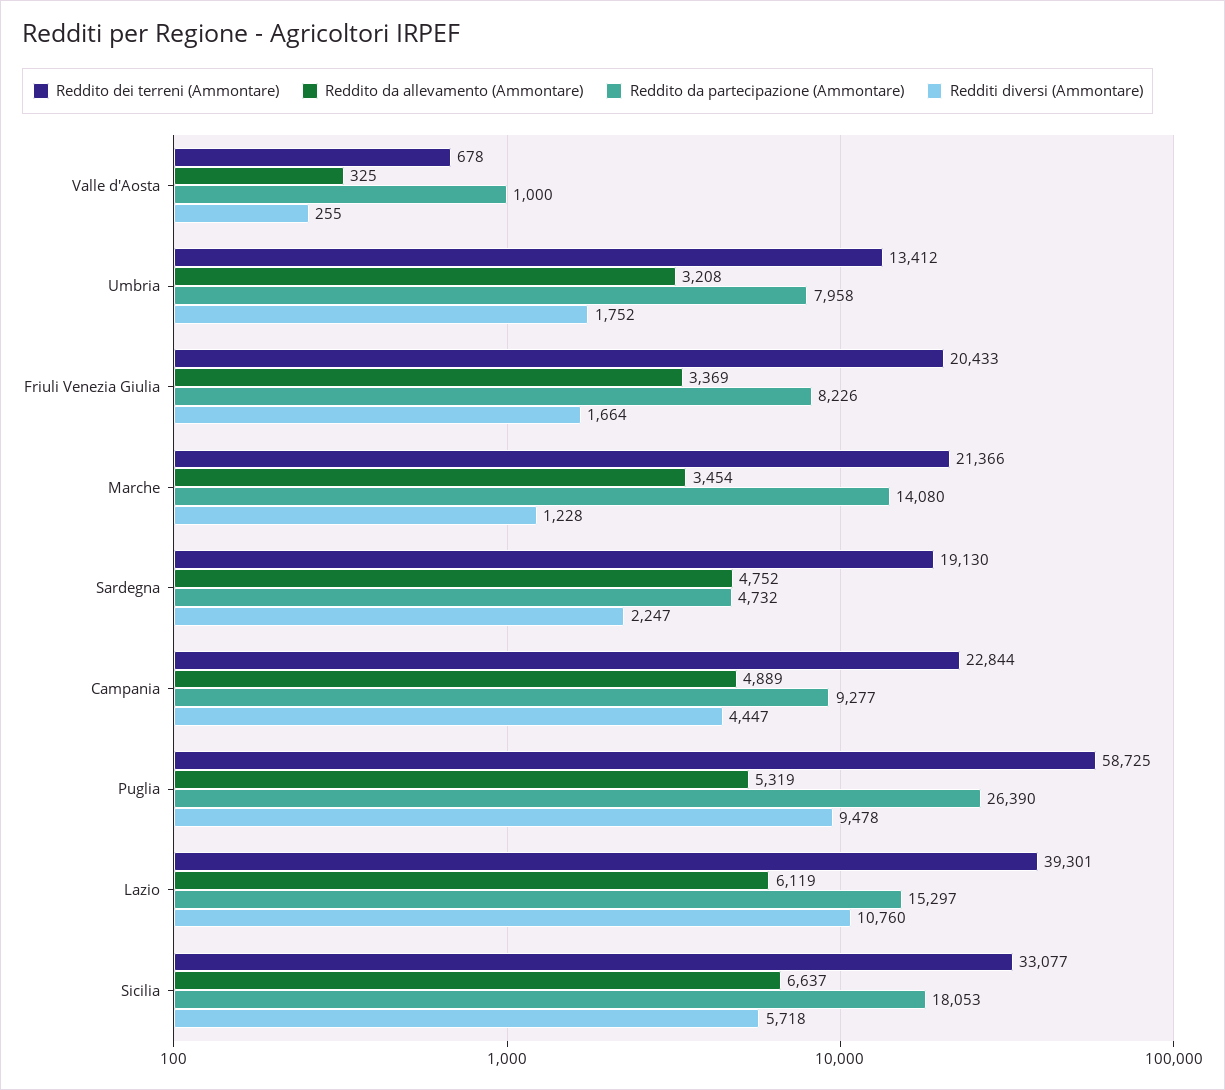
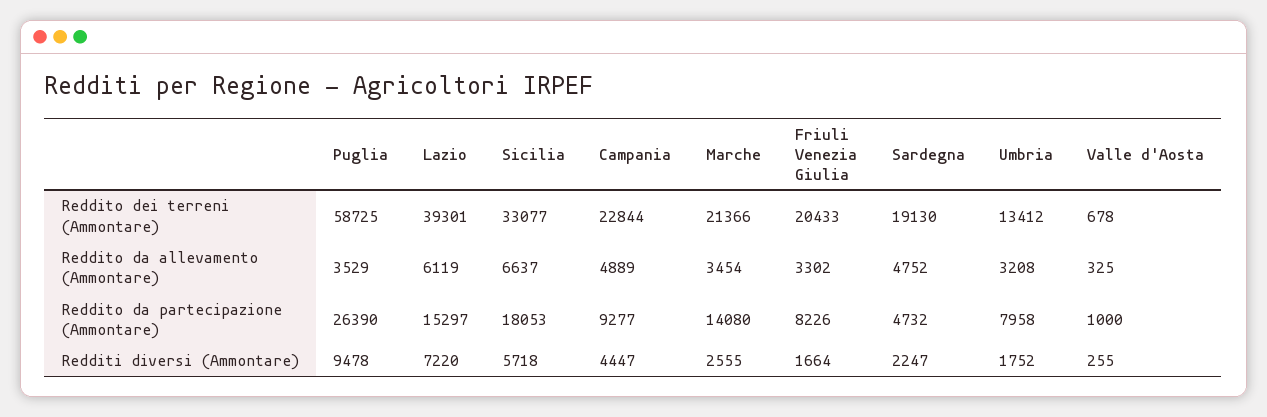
  {
    "Reddito dei terreni (Ammontare)": {
      "Valle d'Aosta": 678,
      "Umbria": 13412,
      "Friuli Venezia Giulia": 20433,
      "Marche": 21366,
      "Sardegna": 19130,
      "Campania": 22844,
      "Puglia": 58725,
      "Lazio": 39301,
      "Sicilia": 33077
    },
    "Reddito da allevamento (Ammontare)": {
      "Valle d'Aosta": 325,
      "Umbria": 3208,
-     "Friuli Venezia Giulia": 3369,
+     "Friuli Venezia Giulia": 3302,
      "Marche": 3454,
      "Sardegna": 4752,
      "Campania": 4889,
-     "Puglia": 5319,
+     "Puglia": 3529,
      "Lazio": 6119,
      "Sicilia": 6637
    },
    "Reddito da partecipazione (Ammontare)": {
      "Valle d'Aosta": 1000,
      "Umbria": 7958,
      "Friuli Venezia Giulia": 8226,
      "Marche": 14080,
      "Sardegna": 4732,
      "Campania": 9277,
      "Puglia": 26390,
      "Lazio": 15297,
      "Sicilia": 18053
    },
    "Redditi diversi (Ammontare)": {
      "Valle d'Aosta": 255,
      "Umbria": 1752,
      "Friuli Venezia Giulia": 1664,
-     "Marche": 1228,
+     "Marche": 2555,
      "Sardegna": 2247,
      "Campania": 4447,
      "Puglia": 9478,
-     "Lazio": 10760,
+     "Lazio": 7220,
      "Sicilia": 5718
    }
  }

